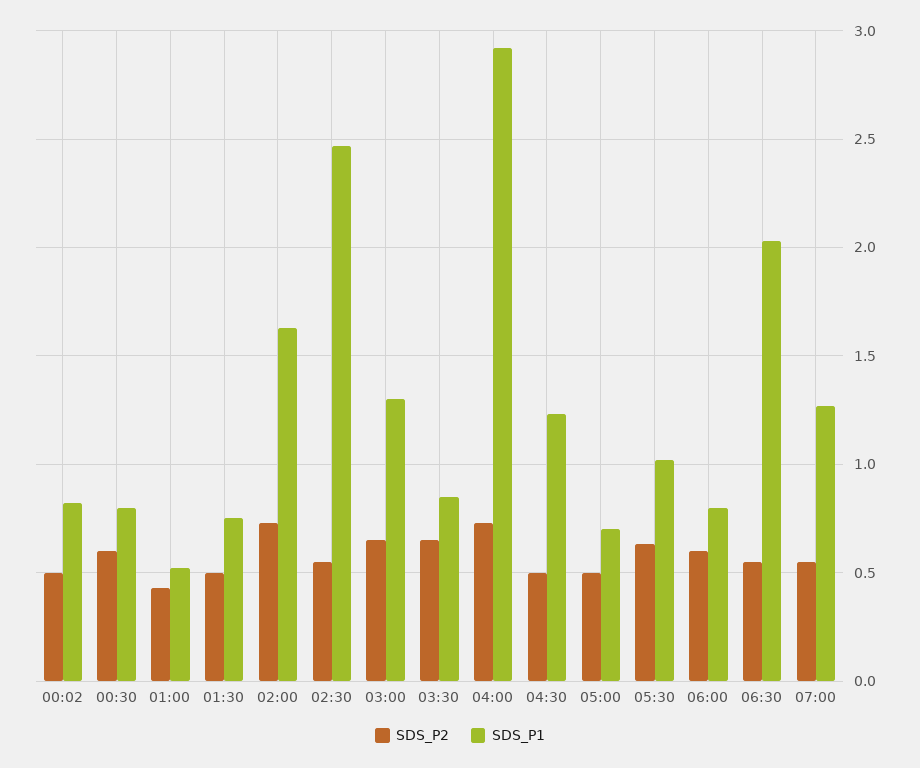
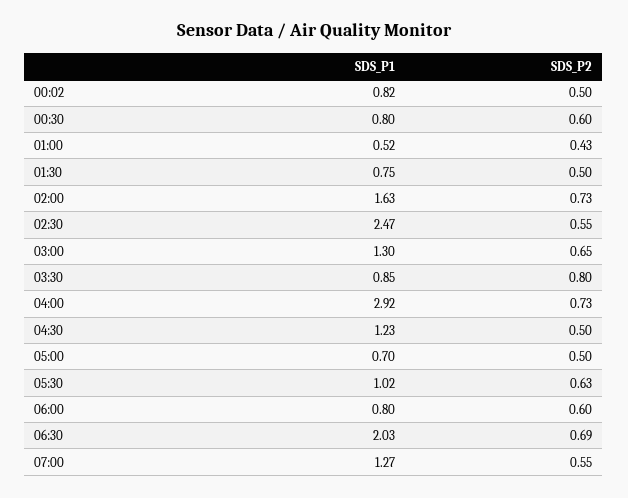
  {
    "SDS_P2": {
      "00:02": 0.5,
      "00:30": 0.6,
      "01:00": 0.43,
      "01:30": 0.5,
      "02:00": 0.73,
      "02:30": 0.55,
      "03:00": 0.65,
-     "03:30": 0.65,
+     "03:30": 0.8,
      "04:00": 0.73,
      "04:30": 0.5,
      "05:00": 0.5,
      "05:30": 0.63,
      "06:00": 0.6,
-     "06:30": 0.55,
+     "06:30": 0.69,
      "07:00": 0.55
    },
    "SDS_P1": {
      "00:02": 0.82,
      "00:30": 0.8,
      "01:00": 0.52,
      "01:30": 0.75,
      "02:00": 1.63,
      "02:30": 2.47,
      "03:00": 1.3,
      "03:30": 0.85,
      "04:00": 2.92,
      "04:30": 1.23,
      "05:00": 0.7,
      "05:30": 1.02,
      "06:00": 0.8,
      "06:30": 2.03,
      "07:00": 1.27
    }
  }

